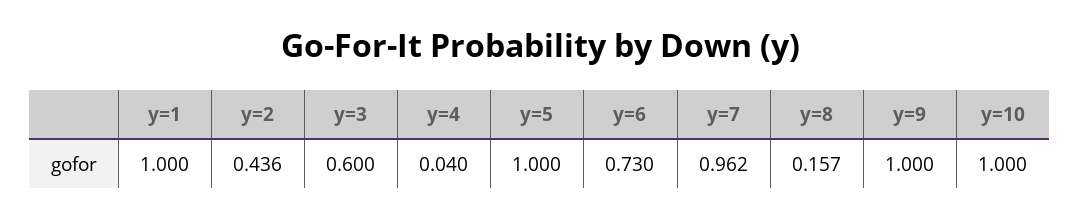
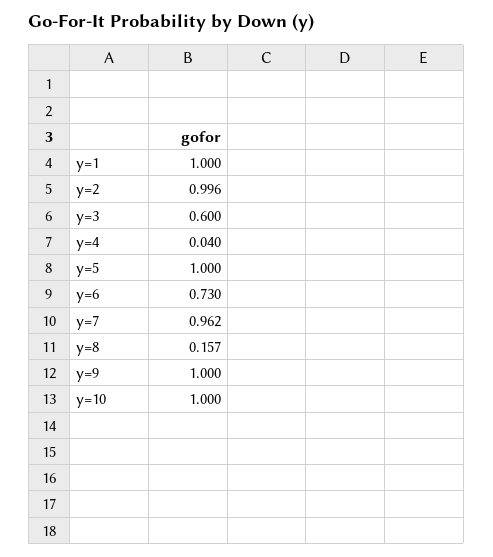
  {
    "y=1": 1,
-   "y=2": 0.436,
+   "y=2": 0.996,
    "y=3": 0.6,
    "y=4": 0.04,
    "y=5": 1,
    "y=6": 0.73,
    "y=7": 0.962,
    "y=8": 0.157,
    "y=9": 1,
    "y=10": 1
  }

